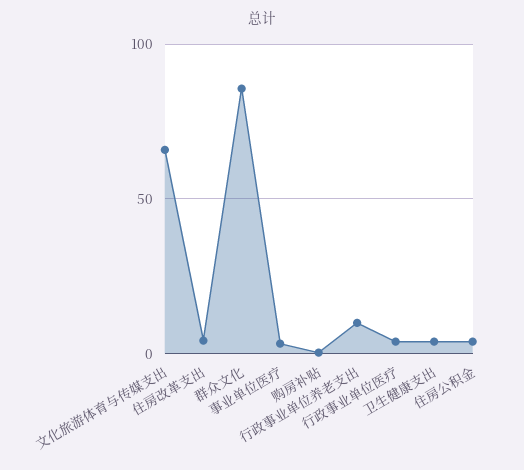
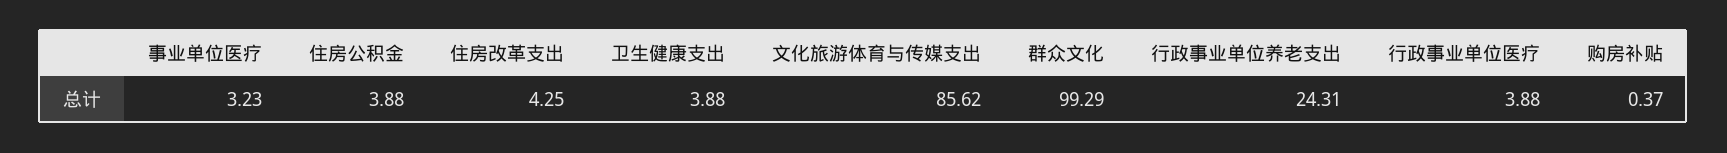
  {
-   "文化旅游体育与传媒支出": 65,
+   "文化旅游体育与传媒支出": 85.62,
    "住房改革支出": 4.25,
-   "群众文化": 85,
+   "群众文化": 99.29,
    "事业单位医疗": 3.23,
    "购房补贴": 0.37,
-   "行政事业单位养老支出": 10,
+   "行政事业单位养老支出": 24.31,
    "行政事业单位医疗": 3.88,
    "卫生健康支出": 3.88,
    "住房公积金": 3.88
  }

